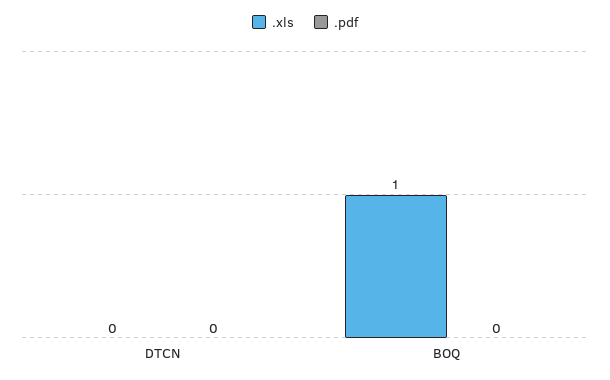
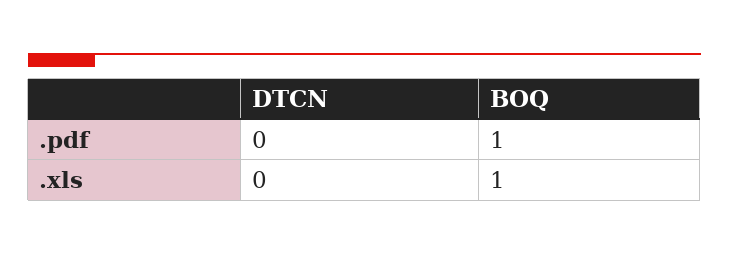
  {
    ".xls": {
      "DTCN": 0,
      "BOQ": 1
    },
    ".pdf": {
      "DTCN": 0,
-     "BOQ": 0
+     "BOQ": 1
    }
  }

